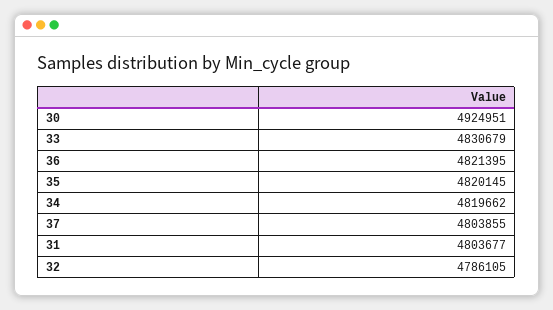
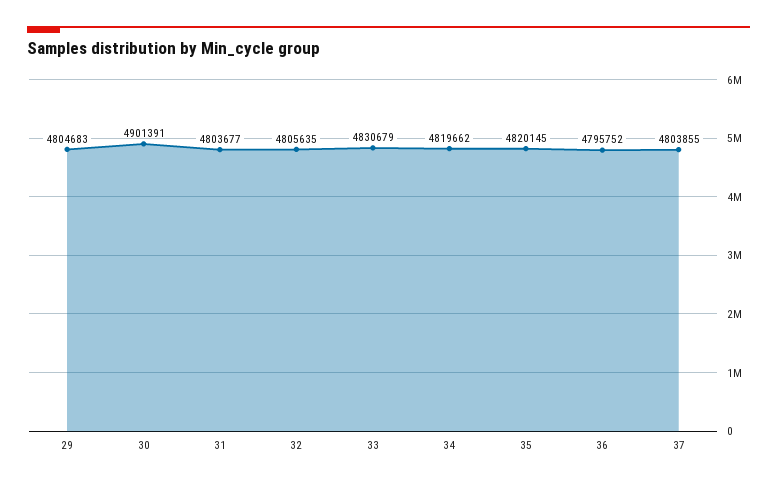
  {
-   "30": 4924951,
+   "30": 4901391,
    "33": 4830679,
-   "36": 4821395,
+   "36": 4795752,
    "35": 4820145,
    "34": 4819662,
    "37": 4803855,
    "31": 4803677,
-   "32": 4786105
+   "32": 4805635,
+   "29": 4804683
  }

